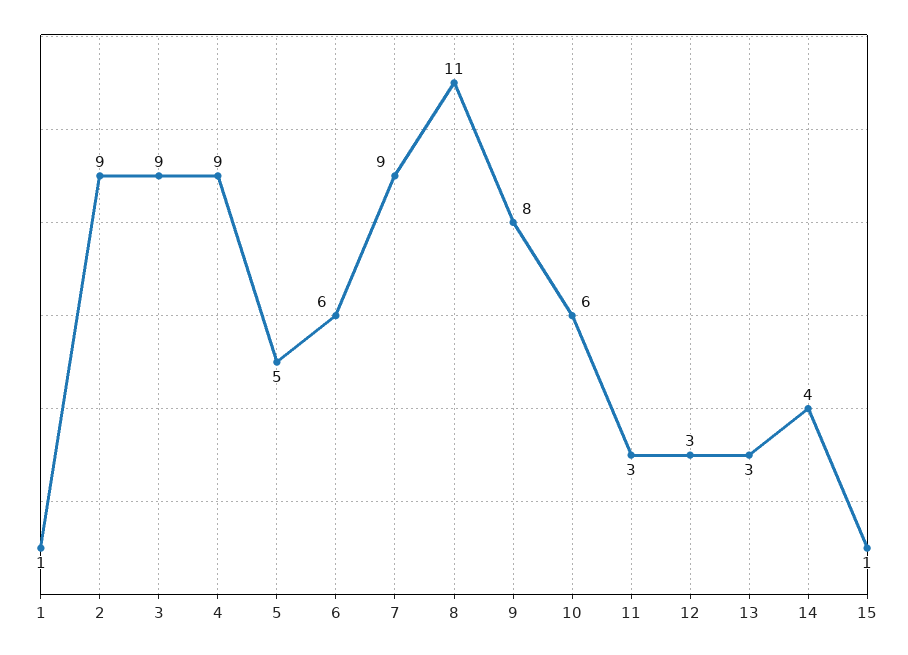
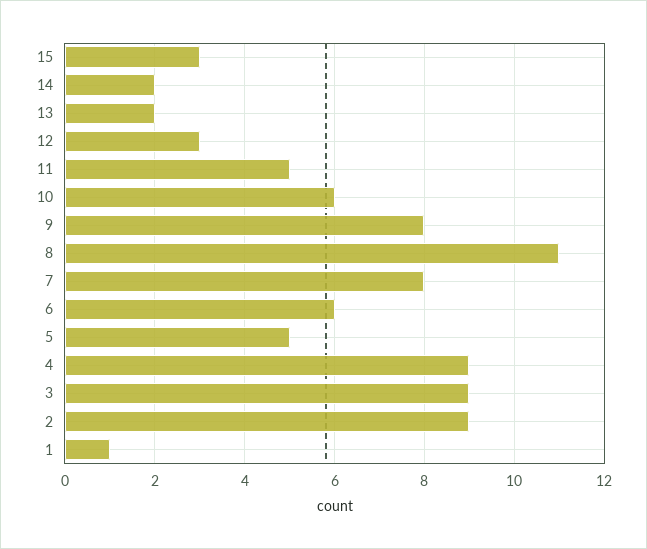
  {
    "1": 1,
    "2": 9,
    "3": 9,
    "4": 9,
    "5": 5,
    "6": 6,
-   "7": 9,
+   "7": 8,
    "8": 11,
    "9": 8,
    "10": 6,
-   "11": 3,
+   "11": 5,
    "12": 3,
-   "13": 3,
+   "13": 2,
-   "14": 4,
+   "14": 2,
-   "15": 1
+   "15": 3
  }

